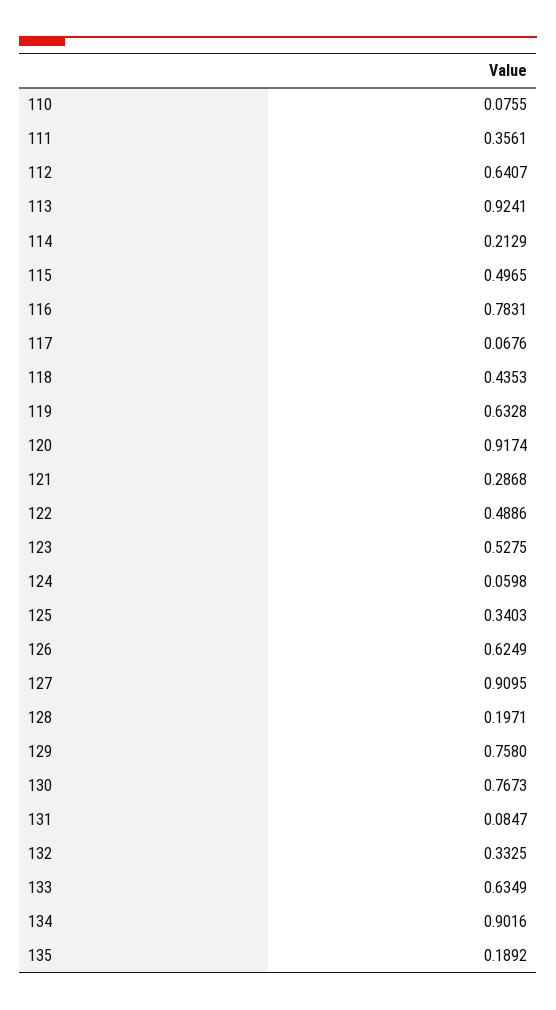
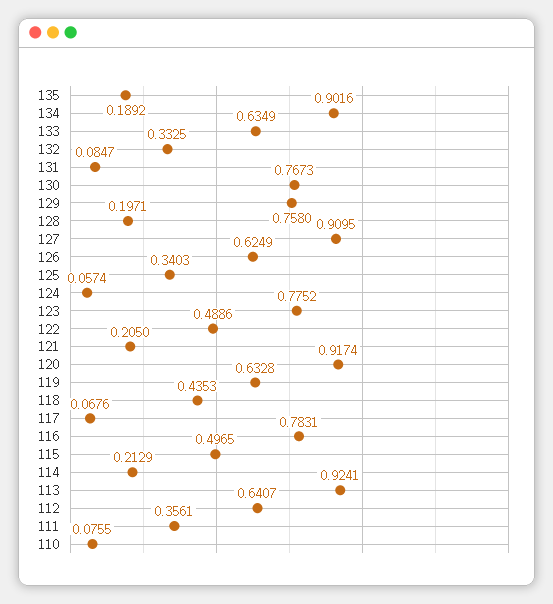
  {
    "110": 0.0755,
    "111": 0.3561,
    "112": 0.6407,
    "113": 0.9241,
    "114": 0.2129,
    "115": 0.4965,
    "116": 0.7831,
    "117": 0.0676,
    "118": 0.4353,
    "119": 0.6328,
    "120": 0.9174,
-   "121": 0.2868,
+   "121": 0.205,
    "122": 0.4886,
-   "123": 0.5275,
+   "123": 0.7752,
-   "124": 0.0598,
+   "124": 0.0574,
    "125": 0.3403,
    "126": 0.6249,
    "127": 0.9095,
    "128": 0.1971,
    "129": 0.758,
    "130": 0.7673,
    "131": 0.0847,
    "132": 0.3325,
    "133": 0.6349,
    "134": 0.9016,
    "135": 0.1892
  }

